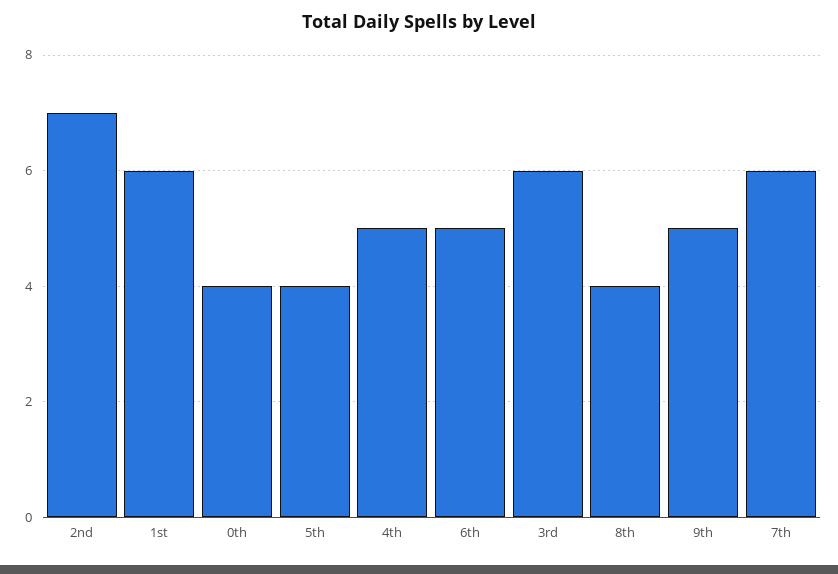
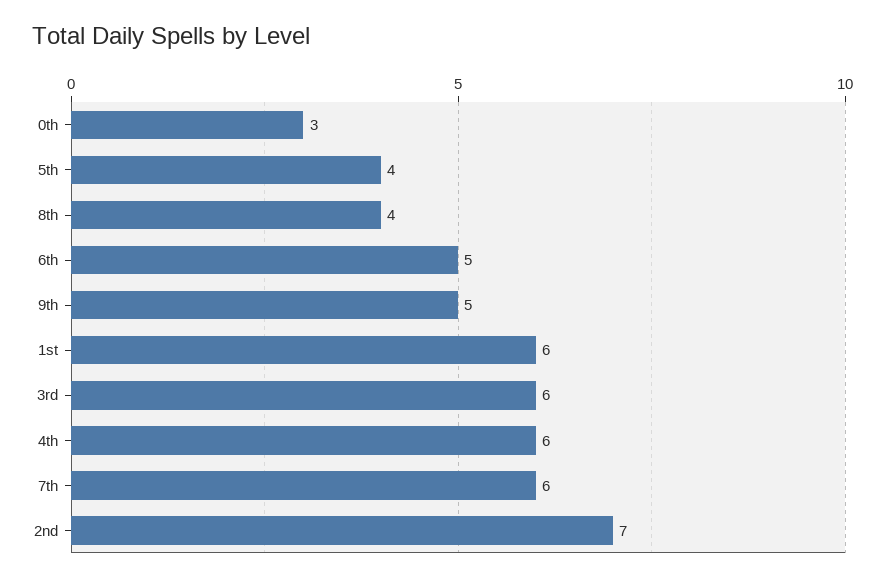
  {
    "2nd": 7,
    "1st": 6,
-   "0th": 4,
+   "0th": 3,
    "5th": 4,
-   "4th": 5,
+   "4th": 6,
    "6th": 5,
    "3rd": 6,
    "8th": 4,
    "9th": 5,
    "7th": 6
  }

